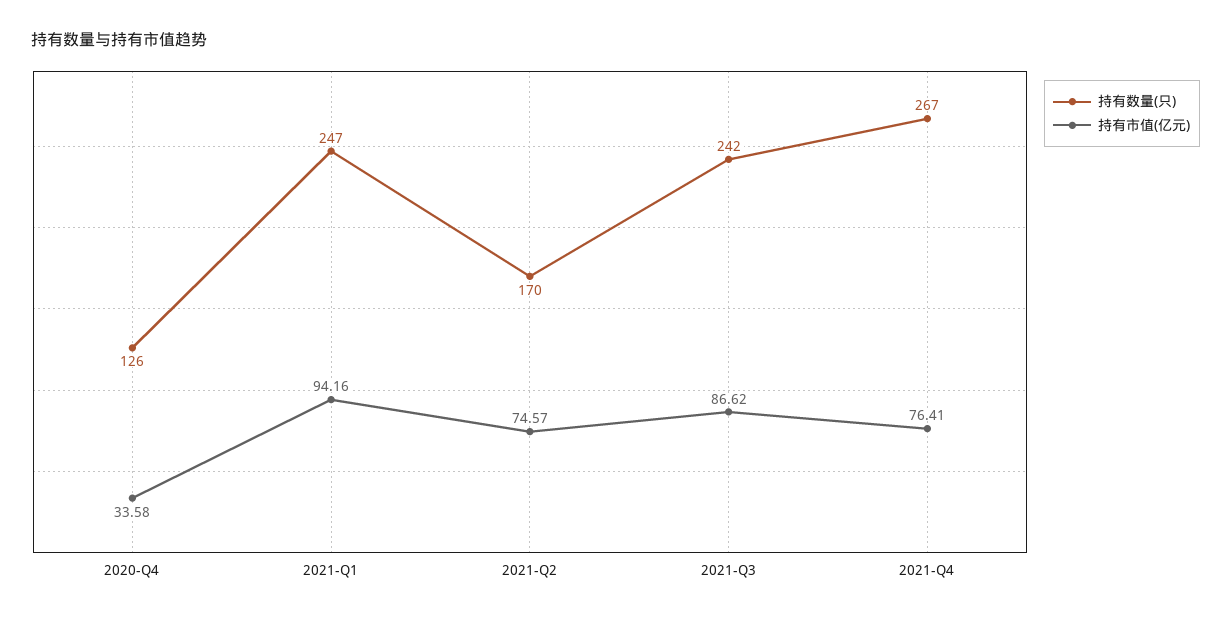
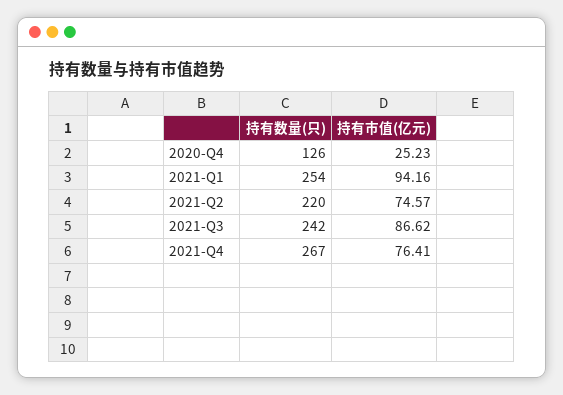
  {
    "持有数量(只)": {
      "2020-Q4": 126,
-     "2021-Q1": 247,
+     "2021-Q1": 254,
-     "2021-Q2": 170,
+     "2021-Q2": 220,
      "2021-Q3": 242,
      "2021-Q4": 267
    },
    "持有市值(亿元)": {
-     "2020-Q4": 33.58,
+     "2020-Q4": 25.23,
      "2021-Q1": 94.16,
      "2021-Q2": 74.57,
      "2021-Q3": 86.62,
      "2021-Q4": 76.41
    }
  }

